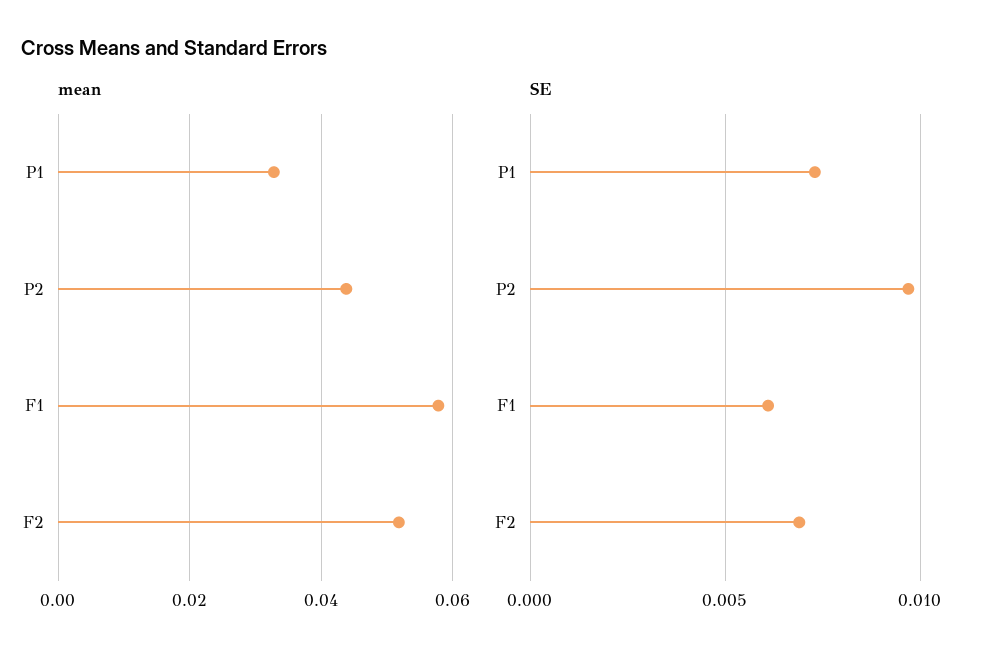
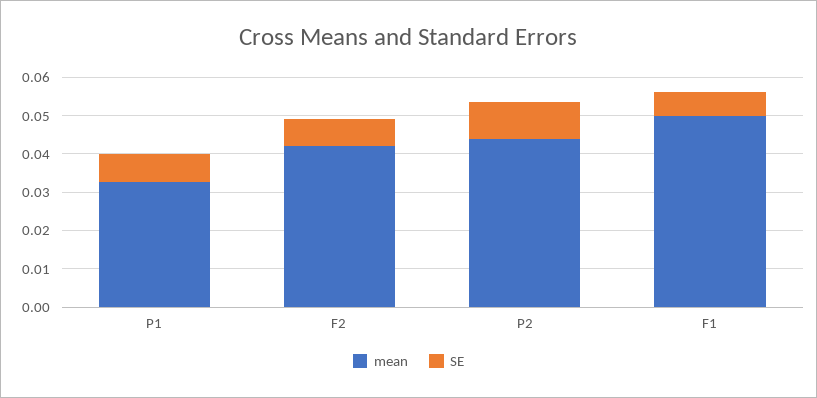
  {
    "mean": {
      "P1": 0.032,
      "P2": 0.044,
-     "F1": 0.058,
+     "F1": 0.05,
-     "F2": 0.052
+     "F2": 0.0425
    },
    "SE": {
      "P1": 0.0075,
      "P2": 0.0095,
      "F1": 0.006,
      "F2": 0.007
    }
  }

